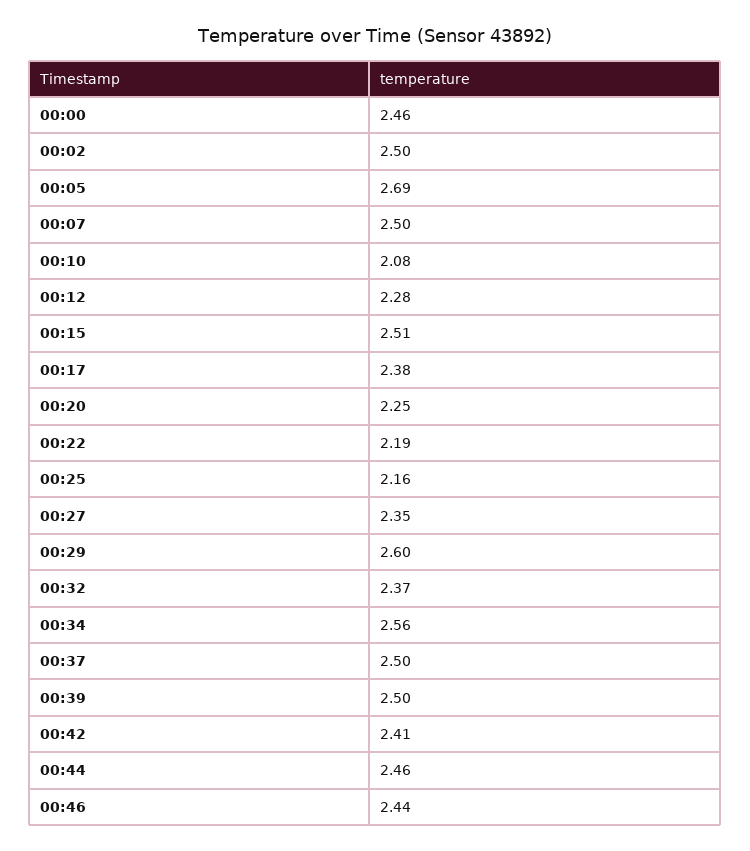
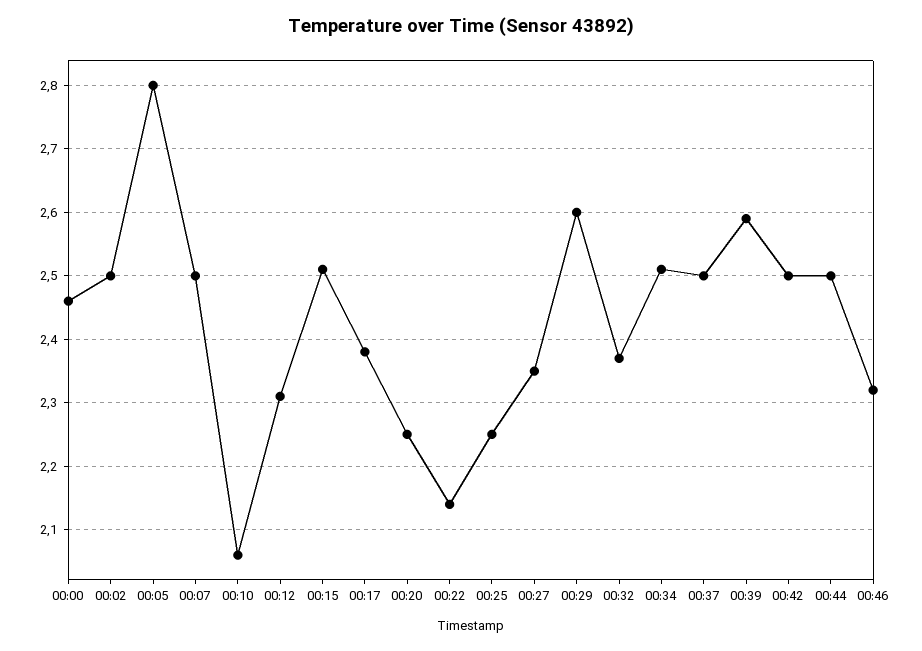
  {
    "00:00": 2.46,
    "00:02": 2.5,
-   "00:05": 2.69,
+   "00:05": 2.8,
    "00:07": 2.5,
-   "00:10": 2.08,
+   "00:10": 2.06,
-   "00:12": 2.28,
+   "00:12": 2.31,
    "00:15": 2.51,
    "00:17": 2.38,
    "00:20": 2.25,
-   "00:22": 2.19,
+   "00:22": 2.14,
-   "00:25": 2.16,
+   "00:25": 2.25,
    "00:27": 2.35,
    "00:29": 2.6,
    "00:32": 2.37,
-   "00:34": 2.56,
+   "00:34": 2.51,
    "00:37": 2.5,
-   "00:39": 2.5,
+   "00:39": 2.59,
-   "00:42": 2.41,
+   "00:42": 2.5,
-   "00:44": 2.46,
+   "00:44": 2.5,
-   "00:46": 2.44
+   "00:46": 2.32
  }

